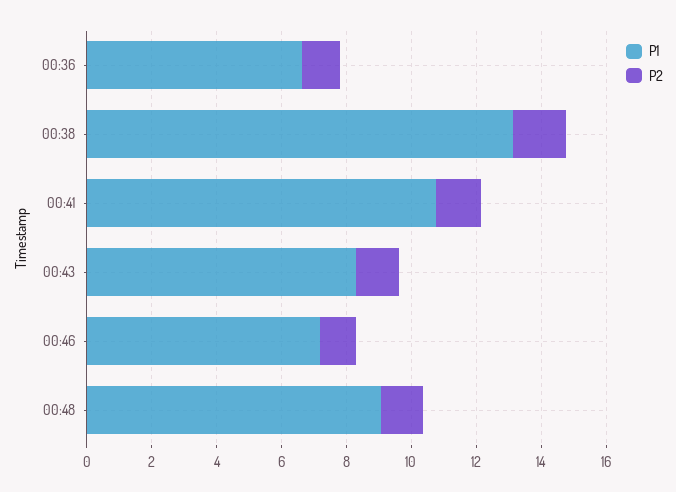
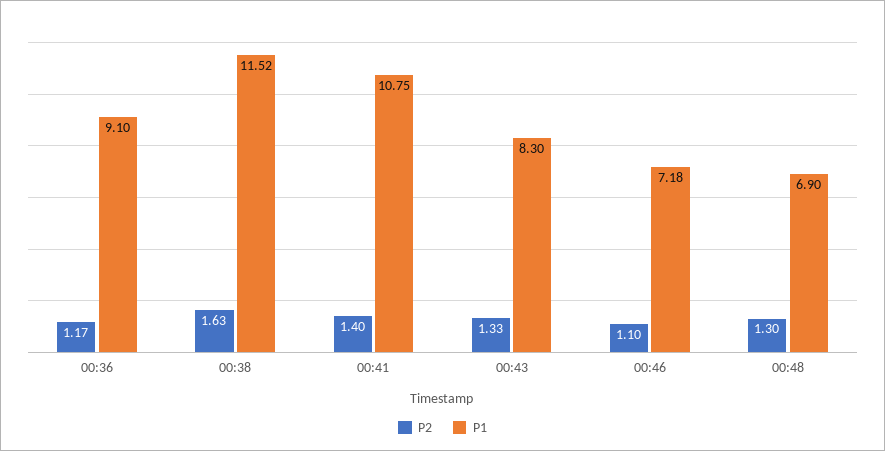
  {
    "P1": {
-     "00:36": 6.5,
+     "00:36": 9.1,
-     "00:38": 13,
+     "00:38": 11.52,
      "00:41": 10.75,
      "00:43": 8.3,
      "00:46": 7.18,
-     "00:48": 9
+     "00:48": 6.9
    },
    "P2": {
      "00:36": 1.17,
      "00:38": 1.63,
      "00:41": 1.4,
      "00:43": 1.33,
      "00:46": 1.1,
      "00:48": 1.3
    }
  }

